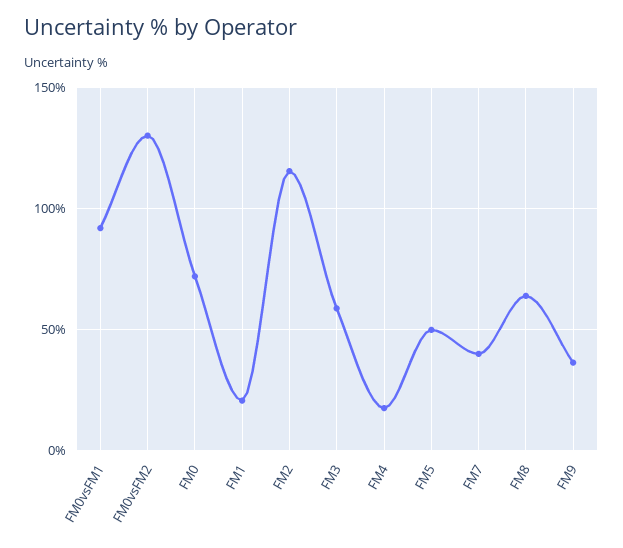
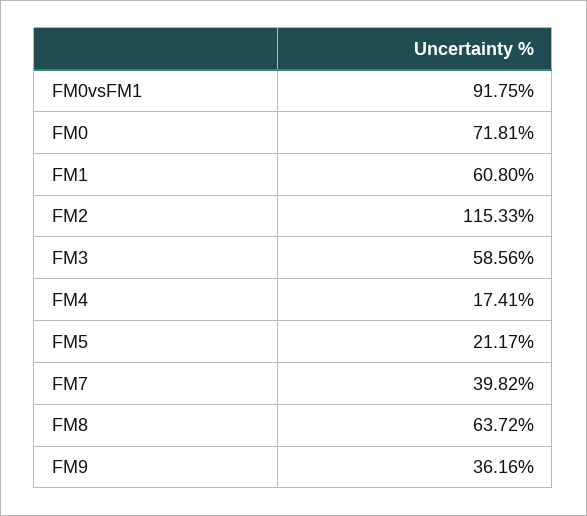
  {
    "FM0vsFM1": 91.75,
-   "FM0vsFM2": 130,
    "FM0": 71.81,
-   "FM1": 20,
+   "FM1": 60.8,
    "FM2": 115.33,
    "FM3": 58.56,
    "FM4": 17.41,
-   "FM5": 50,
+   "FM5": 21.17,
    "FM7": 39.82,
    "FM8": 63.72,
    "FM9": 36.16
  }

